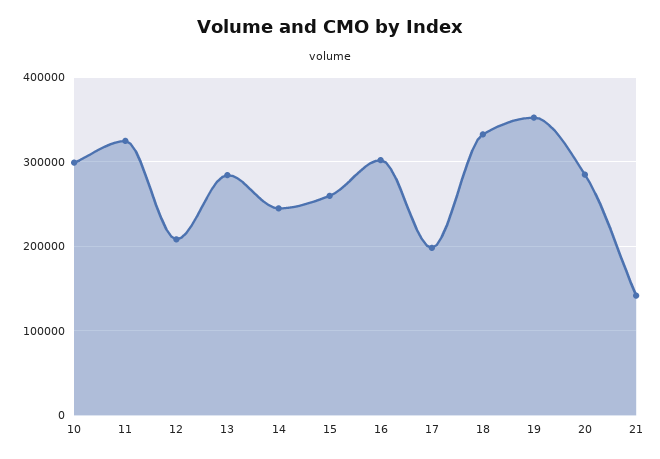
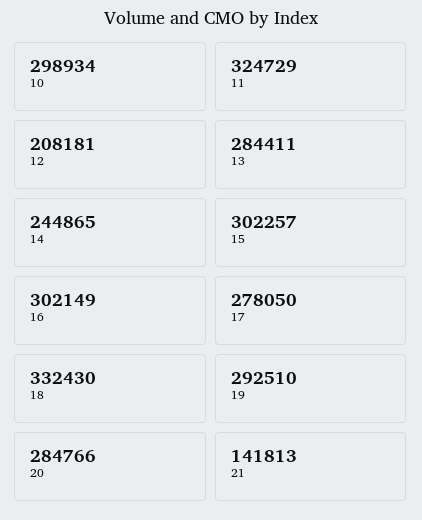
  {
    "10": 298934,
    "11": 324729,
    "12": 208181,
    "13": 284411,
    "14": 244865,
-   "15": 260000,
+   "15": 302257,
    "16": 302149,
-   "17": 200000,
+   "17": 278050,
    "18": 332430,
-   "19": 350000,
+   "19": 292510,
    "20": 284766,
    "21": 141813
  }

